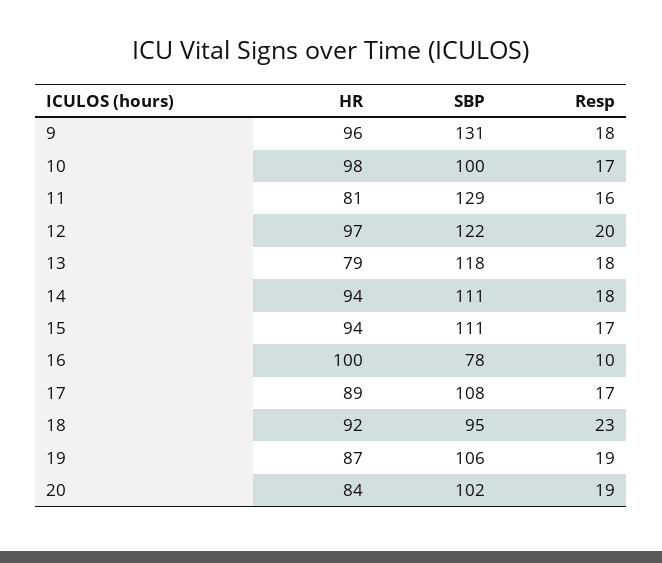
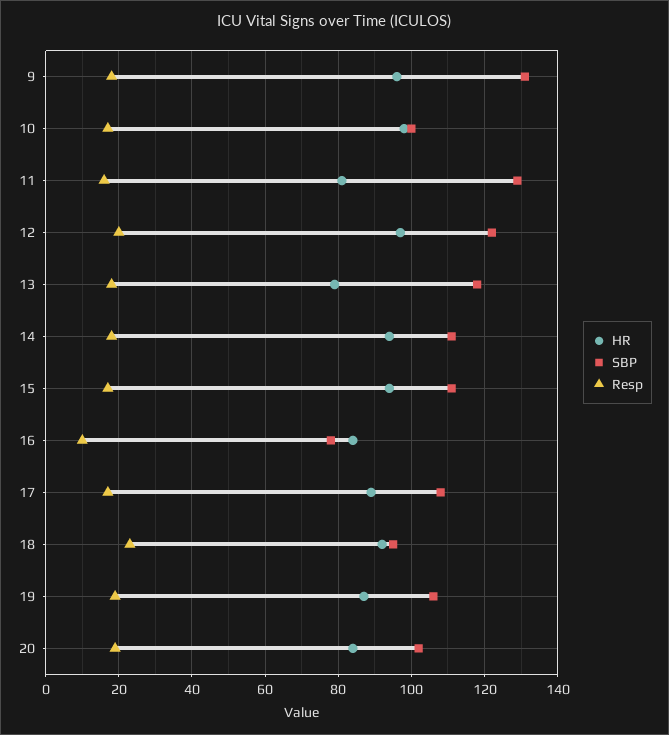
  {
    "HR": {
      "9": 96,
      "10": 98,
      "11": 81,
      "12": 97,
      "13": 79,
      "14": 94,
      "15": 94,
-     "16": 100,
+     "16": 85,
      "17": 89,
      "18": 92,
      "19": 87,
      "20": 84
    },
    "SBP": {
      "9": 131,
      "10": 100,
      "11": 129,
      "12": 122,
      "13": 118,
      "14": 111,
      "15": 111,
      "16": 78,
      "17": 108,
      "18": 95,
      "19": 106,
      "20": 102
    },
    "Resp": {
      "9": 18,
      "10": 17,
      "11": 16,
      "12": 20,
      "13": 18,
      "14": 18,
      "15": 17,
      "16": 10,
      "17": 17,
      "18": 23,
      "19": 19,
      "20": 19
    }
  }

